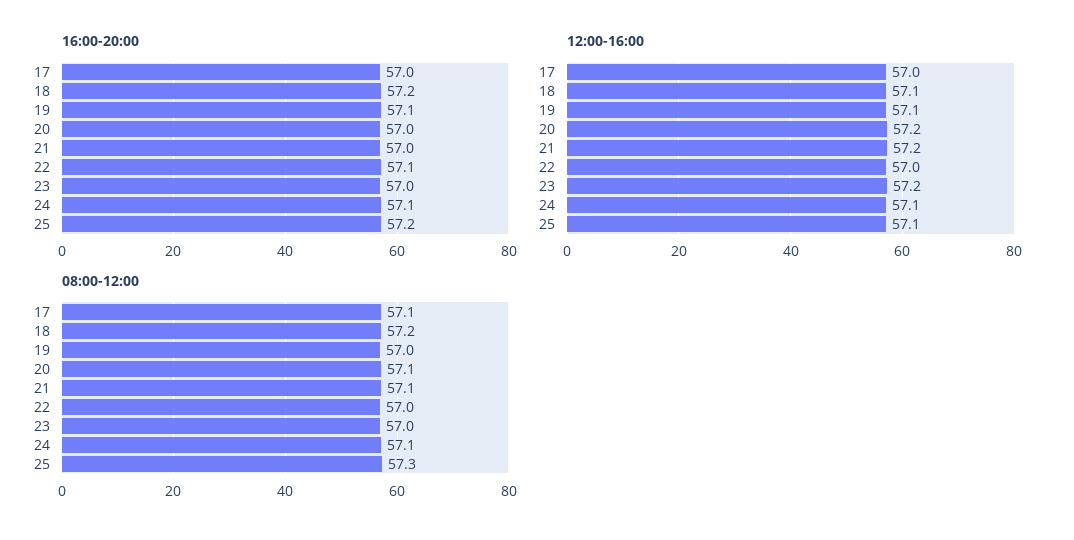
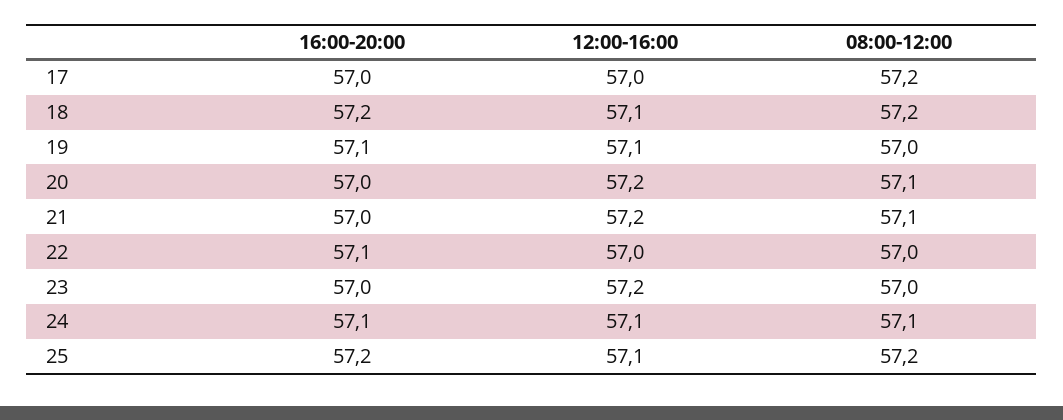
  {
    "16:00-20:00": {
      "17": 57,
      "18": 57.2,
      "19": 57.1,
      "20": 57,
      "21": 57,
      "22": 57.1,
      "23": 57,
      "24": 57.1,
      "25": 57.2
    },
    "12:00-16:00": {
      "17": 57,
      "18": 57.1,
      "19": 57.1,
      "20": 57.2,
      "21": 57.2,
      "22": 57,
      "23": 57.2,
      "24": 57.1,
      "25": 57.1
    },
    "08:00-12:00": {
-     "17": 57.1,
+     "17": 57.2,
      "18": 57.2,
      "19": 57,
      "20": 57.1,
      "21": 57.1,
      "22": 57,
      "23": 57,
      "24": 57.1,
-     "25": 57.3
+     "25": 57.2
    }
  }

